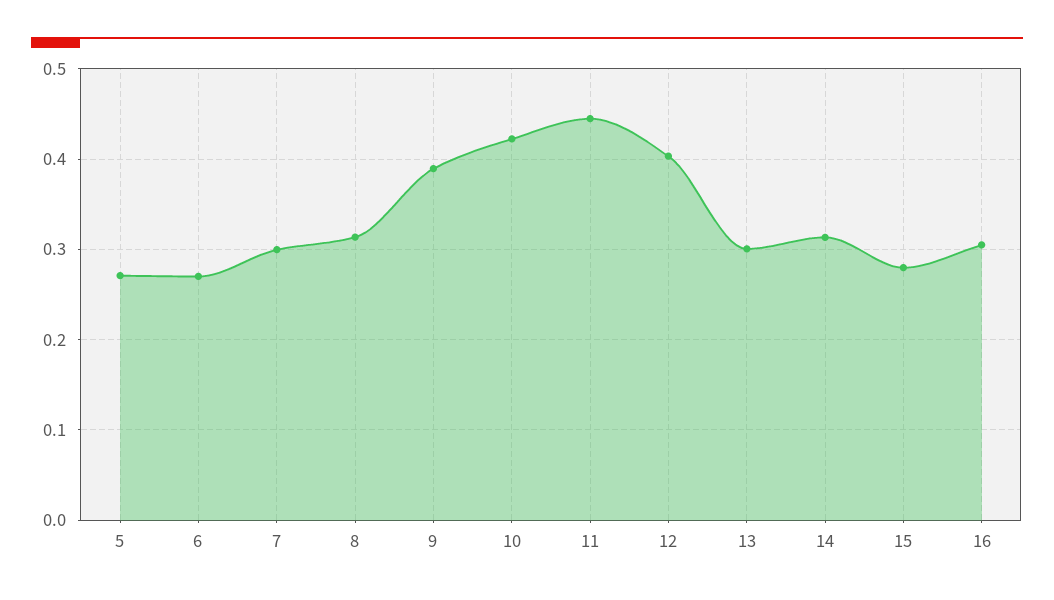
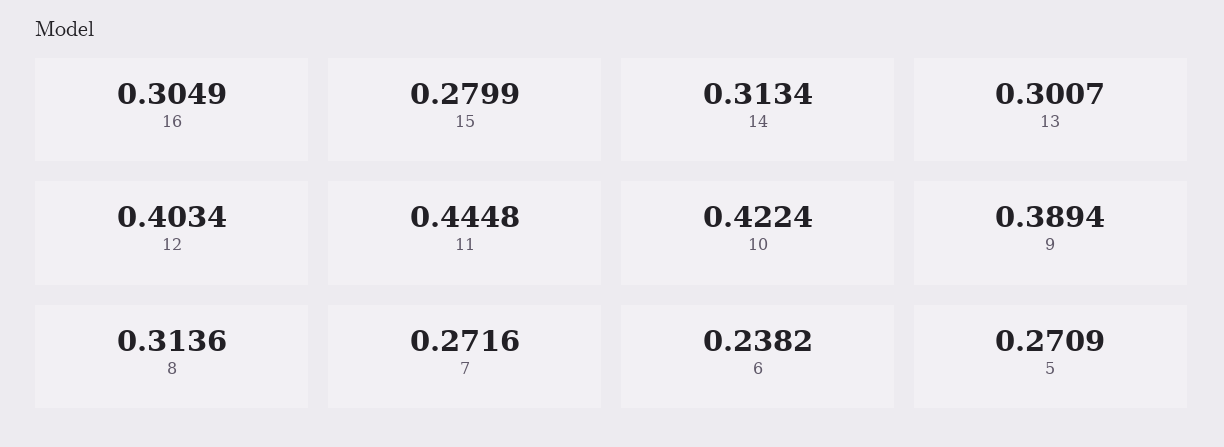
  {
    "5": 0.2709,
-   "6": 0.27,
+   "6": 0.2382,
-   "7": 0.3,
+   "7": 0.2716,
    "8": 0.3136,
    "9": 0.3894,
    "10": 0.4224,
    "11": 0.4448,
    "12": 0.4034,
    "13": 0.3007,
    "14": 0.3134,
    "15": 0.2799,
    "16": 0.3049
  }

